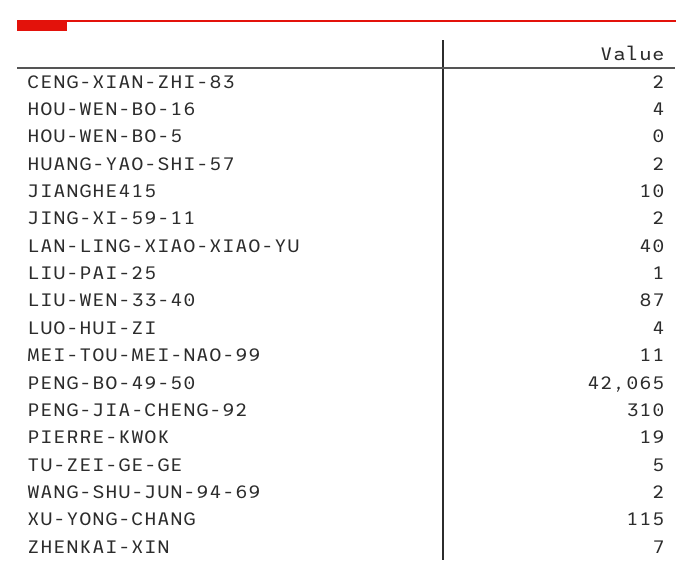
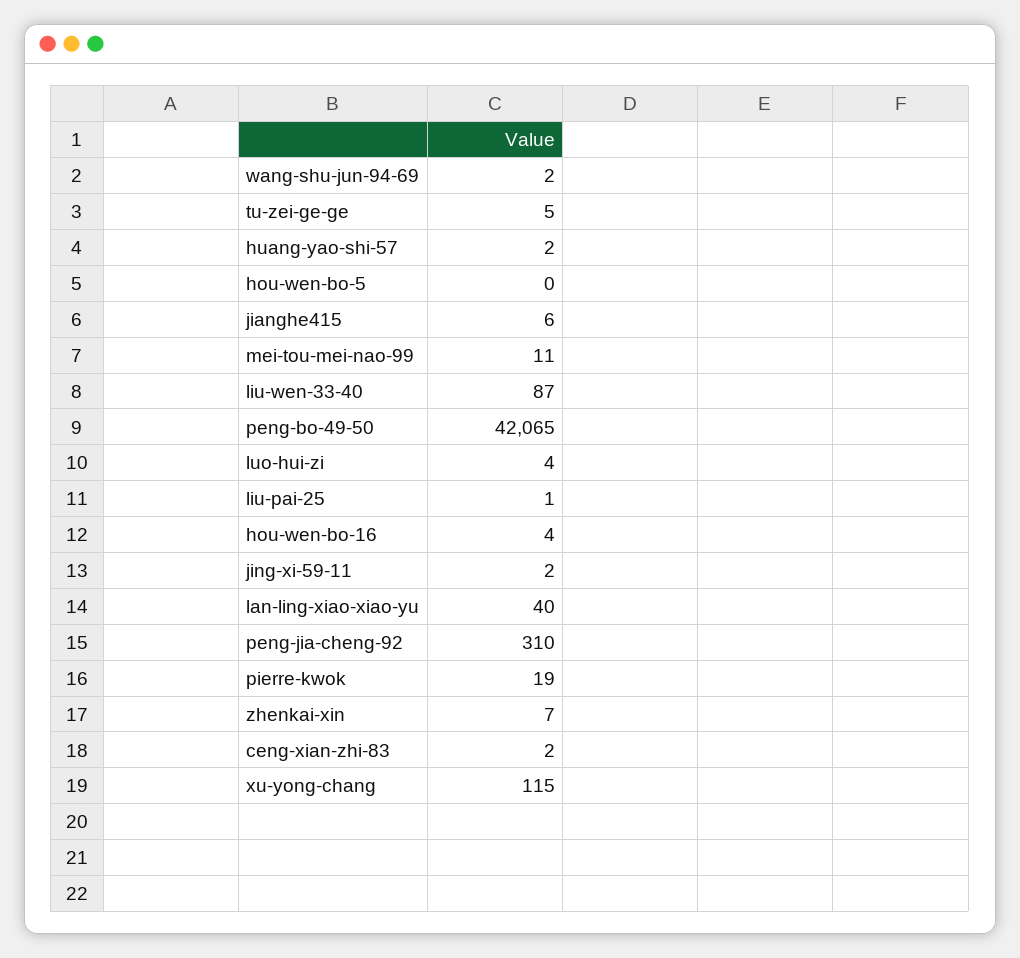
  {
    "CENG-XIAN-ZHI-83": 2,
    "HOU-WEN-BO-16": 4,
    "HOU-WEN-BO-5": 0,
    "HUANG-YAO-SHI-57": 2,
-   "JIANGHE415": 10,
+   "JIANGHE415": 6,
    "JING-XI-59-11": 2,
    "LAN-LING-XIAO-XIAO-YU": 40,
    "LIU-PAI-25": 1,
    "LIU-WEN-33-40": 87,
    "LUO-HUI-ZI": 4,
    "MEI-TOU-MEI-NAO-99": 11,
    "PENG-BO-49-50": 42065,
    "PENG-JIA-CHENG-92": 310,
    "PIERRE-KWOK": 19,
    "TU-ZEI-GE-GE": 5,
    "WANG-SHU-JUN-94-69": 2,
    "XU-YONG-CHANG": 115,
    "ZHENKAI-XIN": 7
  }

